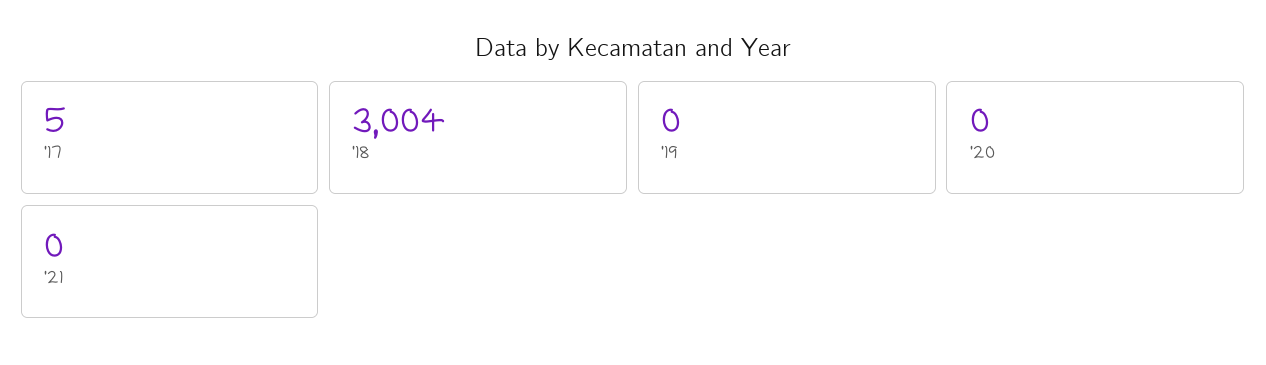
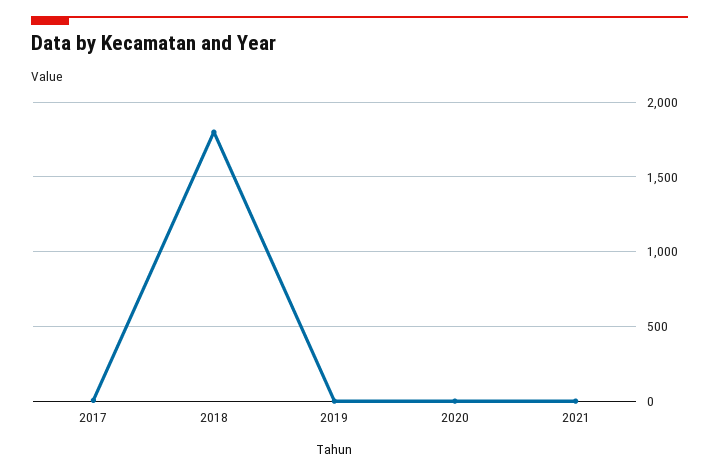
  {
    "'17": 5,
-   "'18": 3004,
+   "'18": 1800,
    "'19": 0,
    "'20": 0,
    "'21": 0
  }

